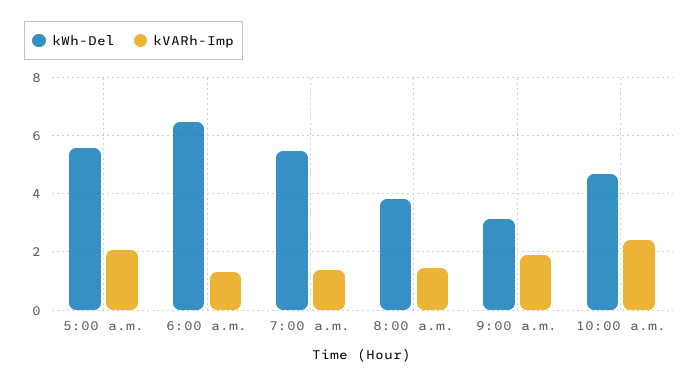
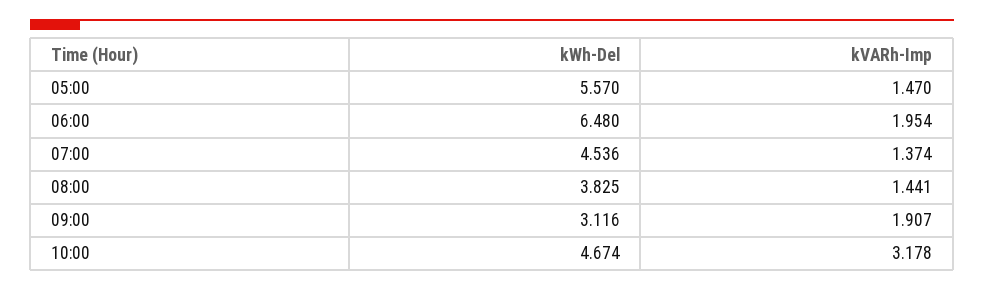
  {
    "kWh-Del": {
      "5:00 a.m.": 5.57,
      "6:00 a.m.": 6.48,
-     "7:00 a.m.": 5.5,
+     "7:00 a.m.": 4.536,
      "8:00 a.m.": 3.825,
      "9:00 a.m.": 3.116,
      "10:00 a.m.": 4.674
    },
    "kVARh-Imp": {
-     "5:00 a.m.": 2,
+     "5:00 a.m.": 1.47,
-     "6:00 a.m.": 1.25,
+     "6:00 a.m.": 1.954,
      "7:00 a.m.": 1.374,
      "8:00 a.m.": 1.441,
      "9:00 a.m.": 1.907,
-     "10:00 a.m.": 2.5
+     "10:00 a.m.": 3.178
    }
  }

